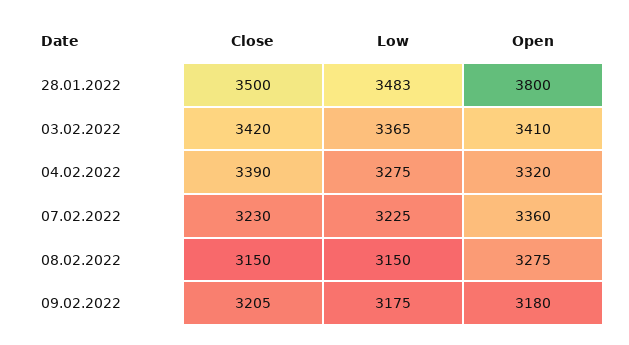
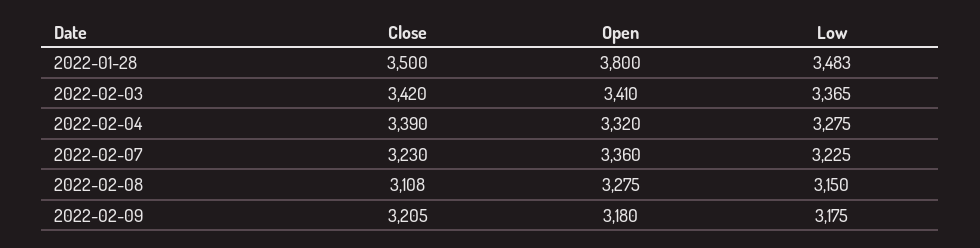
  {
    "Close": {
      "28.01.2022": 3500,
      "03.02.2022": 3420,
      "04.02.2022": 3390,
      "07.02.2022": 3230,
-     "08.02.2022": 3150,
+     "08.02.2022": 3108,
      "09.02.2022": 3205
    },
    "Low": {
      "28.01.2022": 3483,
      "03.02.2022": 3365,
      "04.02.2022": 3275,
      "07.02.2022": 3225,
      "08.02.2022": 3150,
      "09.02.2022": 3175
    },
    "Open": {
      "28.01.2022": 3800,
      "03.02.2022": 3410,
      "04.02.2022": 3320,
      "07.02.2022": 3360,
      "08.02.2022": 3275,
      "09.02.2022": 3180
    }
  }

